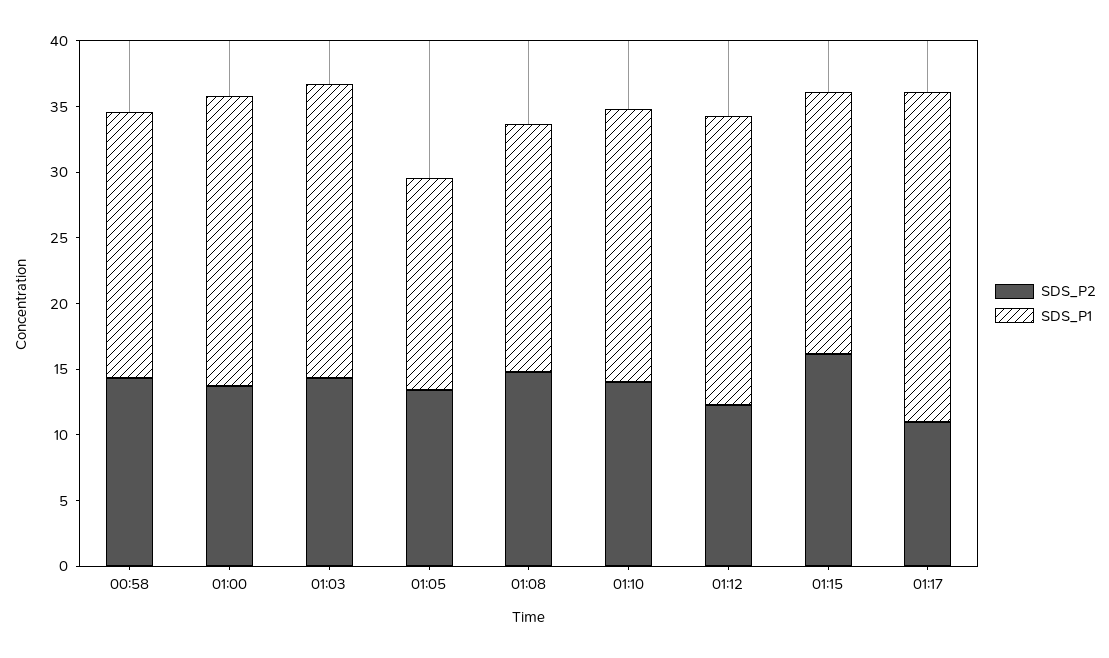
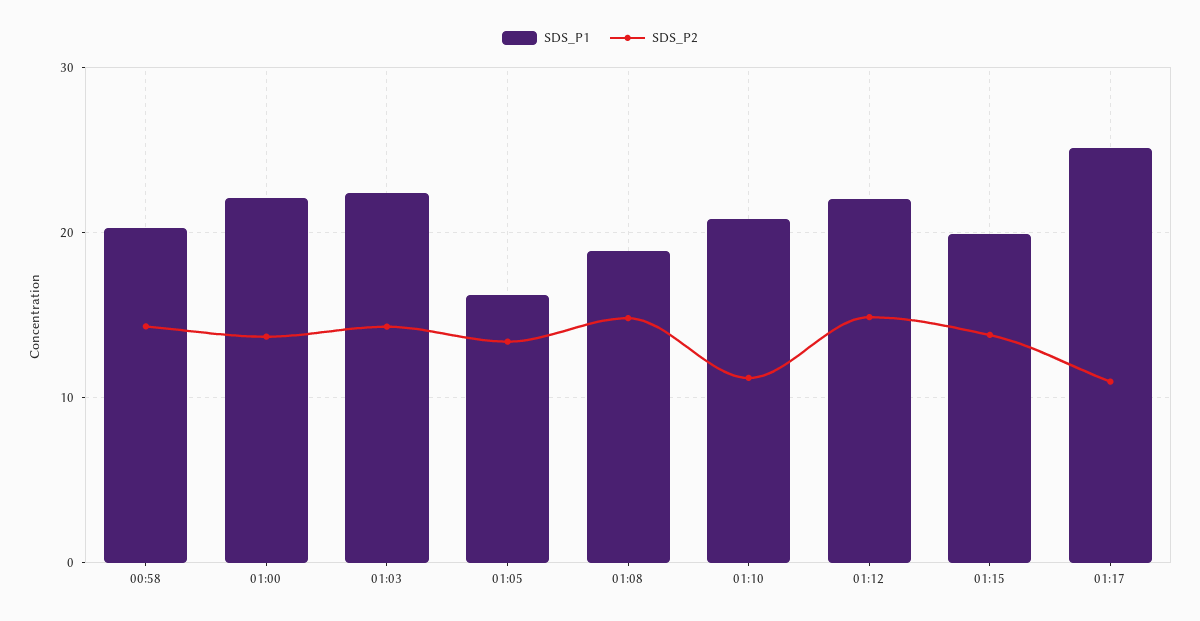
  {
    "SDS_P2": {
      "00:58": 14,
      "01:00": 14,
      "01:03": 14,
      "01:05": 13,
      "01:08": 15,
-     "01:10": 14,
+     "01:10": 11,
-     "01:12": 12,
+     "01:12": 15,
-     "01:15": 16,
+     "01:15": 14,
      "01:17": 11
    },
    "SDS_P1": {
      "00:58": 20,
      "01:00": 22,
      "01:03": 22,
      "01:05": 16,
      "01:08": 19,
      "01:10": 21,
      "01:12": 22,
      "01:15": 20,
      "01:17": 25
    }
  }

